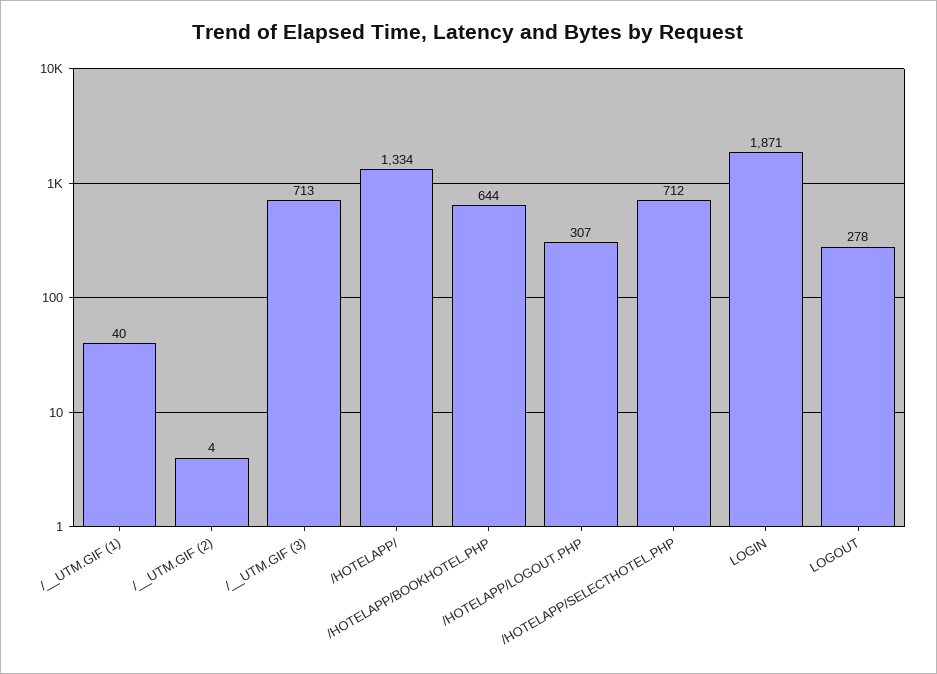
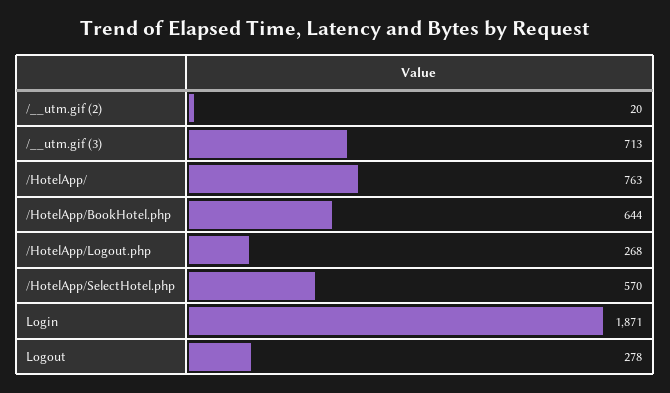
  {
-   "/__UTM.GIF (1)": 40,
-   "/__UTM.GIF (2)": 4,
+   "/__UTM.GIF (2)": 20,
    "/__UTM.GIF (3)": 713,
-   "/HOTELAPP/": 1334,
+   "/HOTELAPP/": 763,
    "/HOTELAPP/BOOKHOTEL.PHP": 644,
-   "/HOTELAPP/LOGOUT.PHP": 307,
+   "/HOTELAPP/LOGOUT.PHP": 268,
-   "/HOTELAPP/SELECTHOTEL.PHP": 712,
+   "/HOTELAPP/SELECTHOTEL.PHP": 570,
    "LOGIN": 1871,
    "LOGOUT": 278
  }

